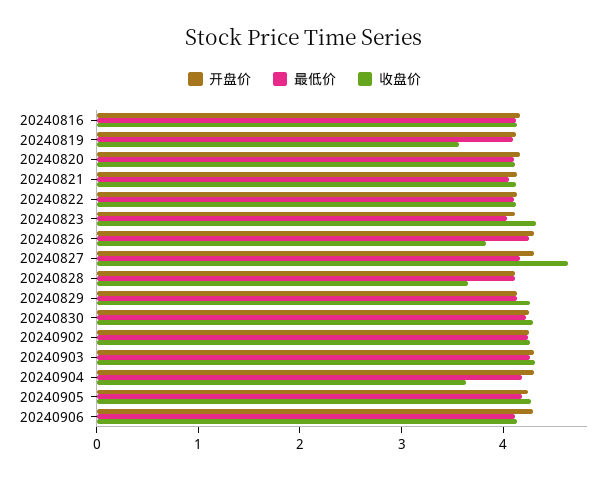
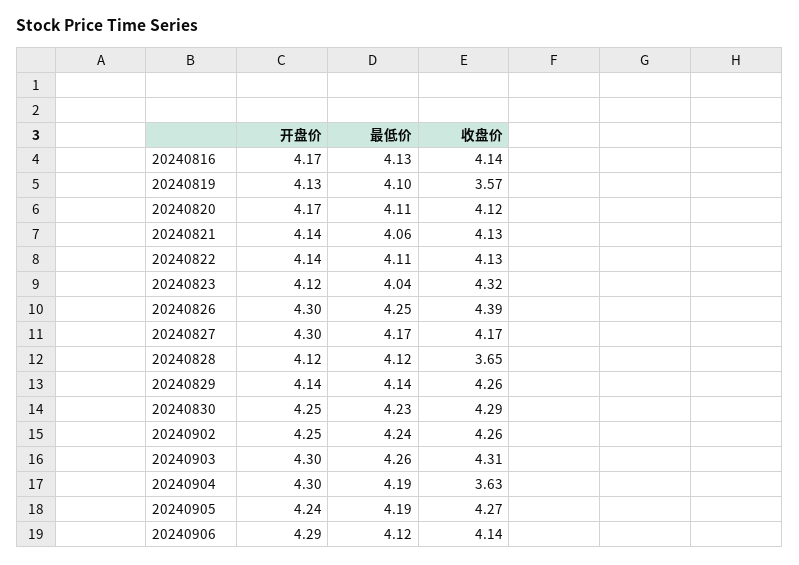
  {
    "开盘价": {
      "20240816": 4.17,
      "20240819": 4.13,
      "20240820": 4.17,
      "20240821": 4.14,
      "20240822": 4.14,
      "20240823": 4.12,
      "20240826": 4.3,
      "20240827": 4.3,
      "20240828": 4.12,
      "20240829": 4.14,
      "20240830": 4.25,
      "20240902": 4.25,
      "20240903": 4.3,
      "20240904": 4.3,
      "20240905": 4.24,
      "20240906": 4.29
    },
    "最低价": {
      "20240816": 4.13,
      "20240819": 4.1,
      "20240820": 4.11,
      "20240821": 4.06,
      "20240822": 4.11,
      "20240823": 4.04,
      "20240826": 4.25,
      "20240827": 4.17,
      "20240828": 4.12,
      "20240829": 4.14,
      "20240830": 4.23,
      "20240902": 4.24,
      "20240903": 4.26,
      "20240904": 4.19,
      "20240905": 4.19,
      "20240906": 4.12
    },
    "收盘价": {
      "20240816": 4.14,
      "20240819": 3.57,
      "20240820": 4.12,
      "20240821": 4.13,
      "20240822": 4.13,
      "20240823": 4.32,
-     "20240826": 3.8,
+     "20240826": 4.39,
-     "20240827": 4.6,
+     "20240827": 4.17,
      "20240828": 3.65,
      "20240829": 4.26,
      "20240830": 4.29,
      "20240902": 4.26,
      "20240903": 4.31,
      "20240904": 3.63,
      "20240905": 4.27,
      "20240906": 4.14
    }
  }

